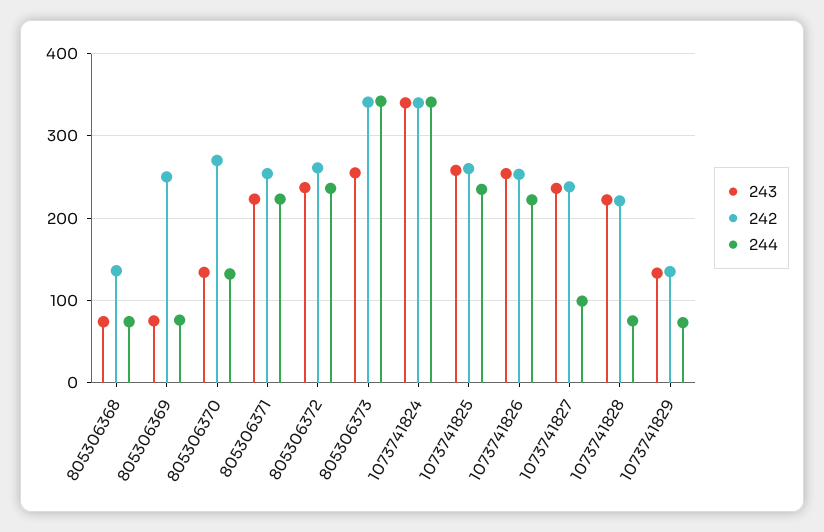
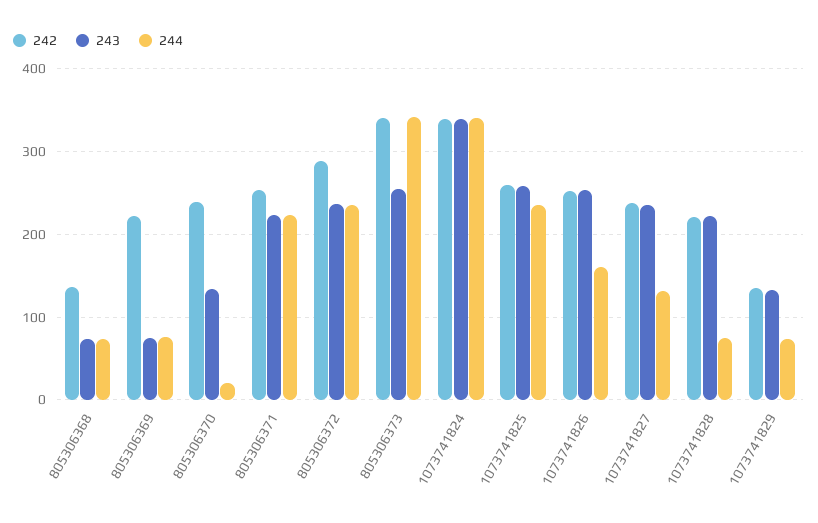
  {
    "243": {
      "805306368": 70,
      "805306369": 80,
      "805306370": 130,
      "805306371": 220,
      "805306372": 240,
      "805306373": 260,
      "1073741824": 340,
      "1073741825": 260,
      "1073741826": 250,
      "1073741827": 240,
      "1073741828": 220,
      "1073741829": 130
    },
    "242": {
      "805306368": 140,
-     "805306369": 250,
+     "805306369": 220,
-     "805306370": 270,
+     "805306370": 240,
      "805306371": 250,
-     "805306372": 260,
+     "805306372": 290,
      "805306373": 340,
      "1073741824": 340,
      "1073741825": 260,
      "1073741826": 250,
      "1073741827": 240,
      "1073741828": 220,
      "1073741829": 140
    },
    "244": {
      "805306368": 70,
      "805306369": 80,
-     "805306370": 130,
+     "805306370": 20,
      "805306371": 220,
      "805306372": 240,
      "805306373": 340,
      "1073741824": 340,
      "1073741825": 240,
-     "1073741826": 220,
+     "1073741826": 160,
-     "1073741827": 100,
+     "1073741827": 130,
      "1073741828": 80,
      "1073741829": 70
    }
  }

